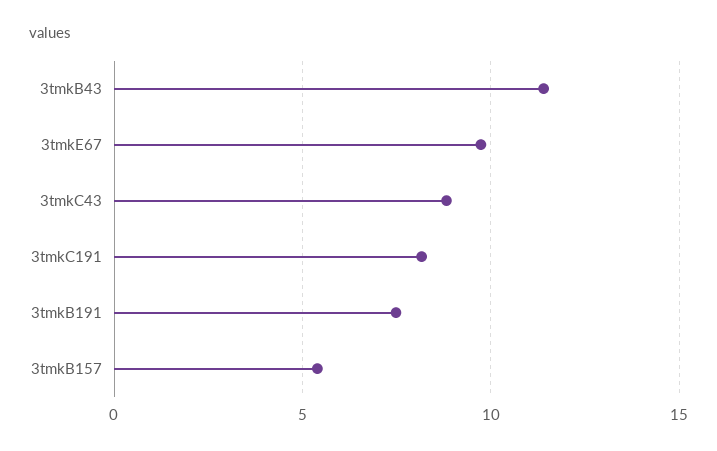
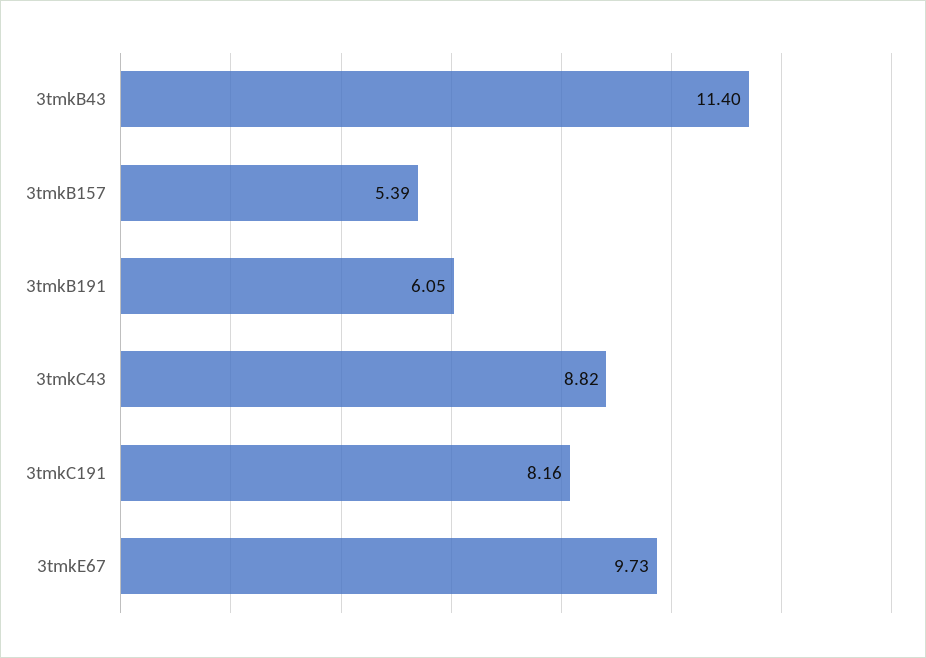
  {
    "3tmkB43": 11.4,
    "3tmkE67": 9.73,
    "3tmkC43": 8.82,
    "3tmkC191": 8.16,
-   "3tmkB191": 7.5,
+   "3tmkB191": 6.05,
    "3tmkB157": 5.39
  }

